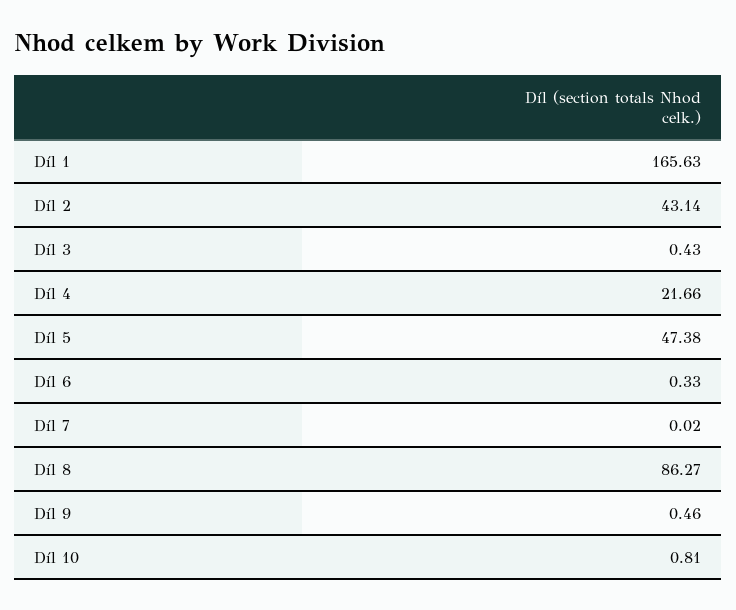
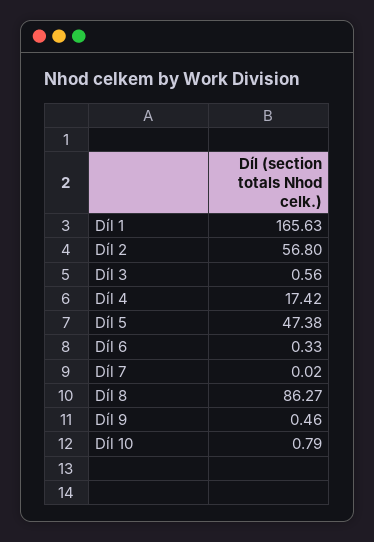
  {
    "Díl 1": 165.63,
-   "Díl 2": 43.14,
+   "Díl 2": 56.8,
-   "Díl 3": 0.43,
+   "Díl 3": 0.56,
-   "Díl 4": 21.66,
+   "Díl 4": 17.42,
    "Díl 5": 47.38,
    "Díl 6": 0.33,
    "Díl 7": 0.02,
    "Díl 8": 86.27,
    "Díl 9": 0.46,
-   "Díl 10": 0.81
+   "Díl 10": 0.79
  }

